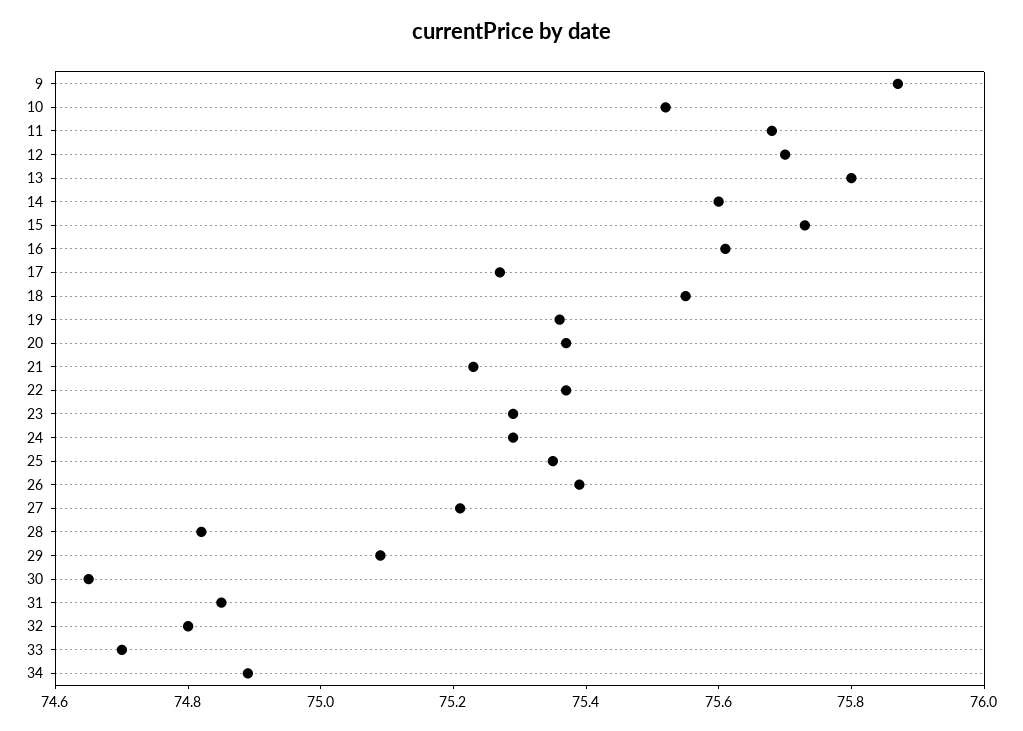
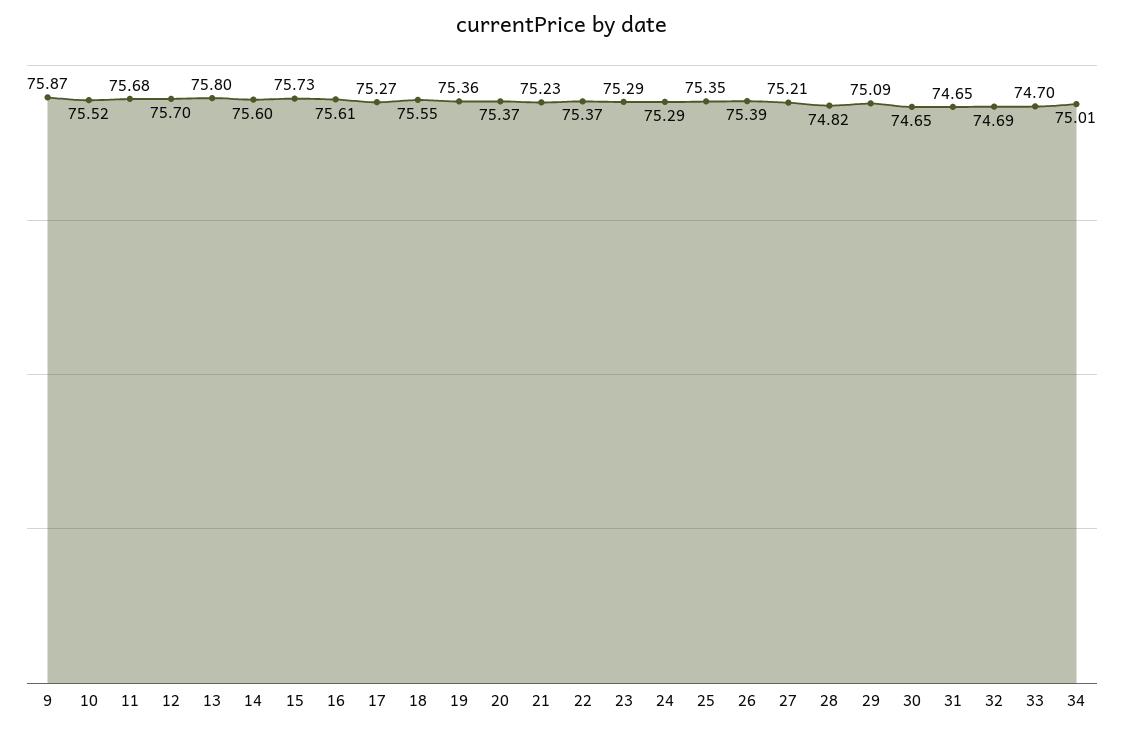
  {
    "9": 75.87,
    "10": 75.52,
    "11": 75.68,
    "12": 75.7,
    "13": 75.8,
    "14": 75.6,
    "15": 75.73,
    "16": 75.61,
    "17": 75.27,
    "18": 75.55,
    "19": 75.36,
    "20": 75.37,
    "21": 75.23,
    "22": 75.37,
    "23": 75.29,
    "24": 75.29,
    "25": 75.35,
    "26": 75.39,
    "27": 75.21,
    "28": 74.82,
    "29": 75.09,
    "30": 74.65,
-   "31": 74.85,
+   "31": 74.65,
-   "32": 74.8,
+   "32": 74.69,
    "33": 74.7,
-   "34": 74.9
+   "34": 75.01
  }

